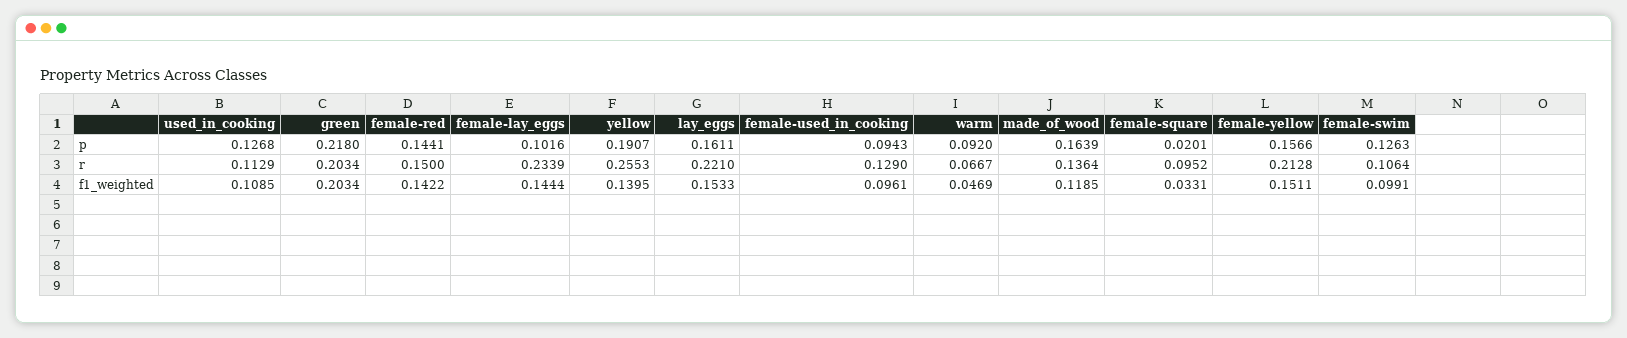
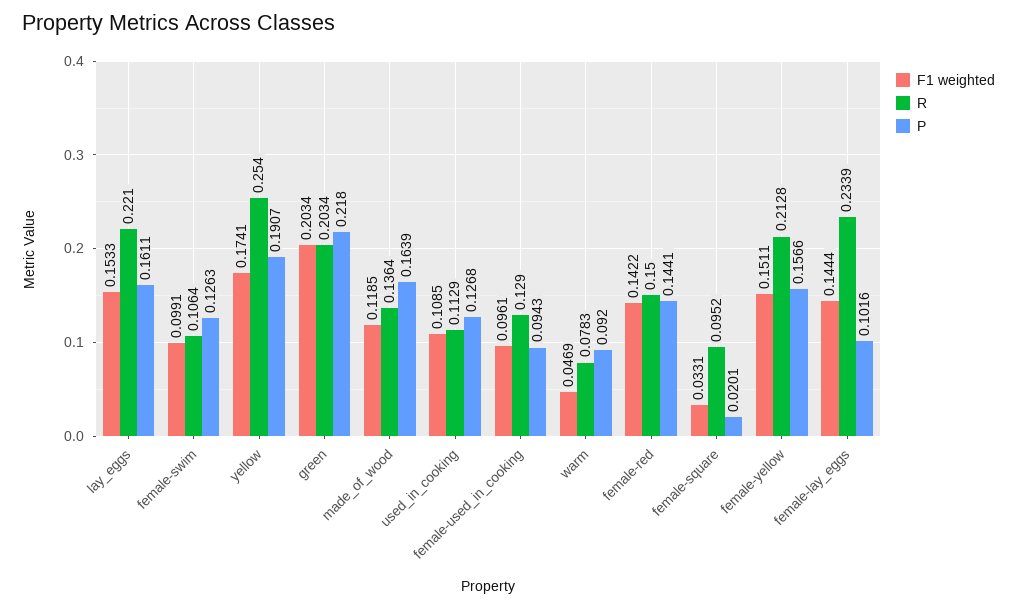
  {
    "p": {
      "used_in_cooking": 0.1268,
      "green": 0.218,
      "female-red": 0.1441,
      "female-lay_eggs": 0.1016,
      "yellow": 0.1907,
      "lay_eggs": 0.1611,
      "female-used_in_cooking": 0.0943,
      "warm": 0.092,
      "made_of_wood": 0.1639,
      "female-square": 0.0201,
      "female-yellow": 0.1566,
      "female-swim": 0.1263
    },
    "r": {
      "used_in_cooking": 0.1129,
      "green": 0.2034,
      "female-red": 0.15,
      "female-lay_eggs": 0.2339,
-     "yellow": 0.2553,
+     "yellow": 0.254,
      "lay_eggs": 0.221,
      "female-used_in_cooking": 0.129,
-     "warm": 0.0667,
+     "warm": 0.0783,
      "made_of_wood": 0.1364,
      "female-square": 0.0952,
      "female-yellow": 0.2128,
      "female-swim": 0.1064
    },
    "f1_weighted": {
      "used_in_cooking": 0.1085,
      "green": 0.2034,
      "female-red": 0.1422,
      "female-lay_eggs": 0.1444,
-     "yellow": 0.1395,
+     "yellow": 0.1741,
      "lay_eggs": 0.1533,
      "female-used_in_cooking": 0.0961,
      "warm": 0.0469,
      "made_of_wood": 0.1185,
      "female-square": 0.0331,
      "female-yellow": 0.1511,
      "female-swim": 0.0991
    }
  }

